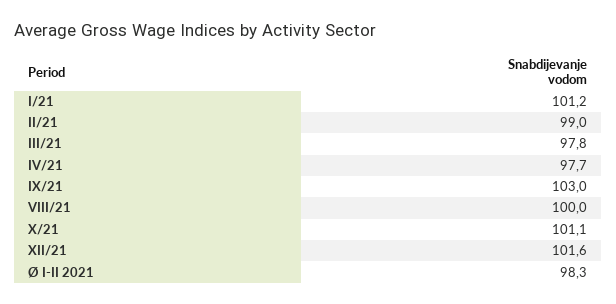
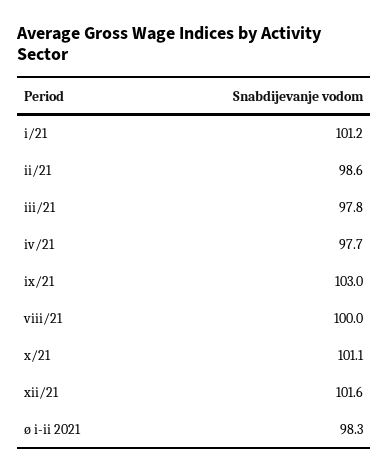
  {
    "I/21": 101.2,
-   "II/21": 99,
+   "II/21": 98.6,
    "III/21": 97.8,
    "IV/21": 97.7,
    "IX/21": 103,
    "VIII/21": 100,
    "X/21": 101.1,
    "XII/21": 101.6,
    "Ø I-II 2021": 98.3
  }

